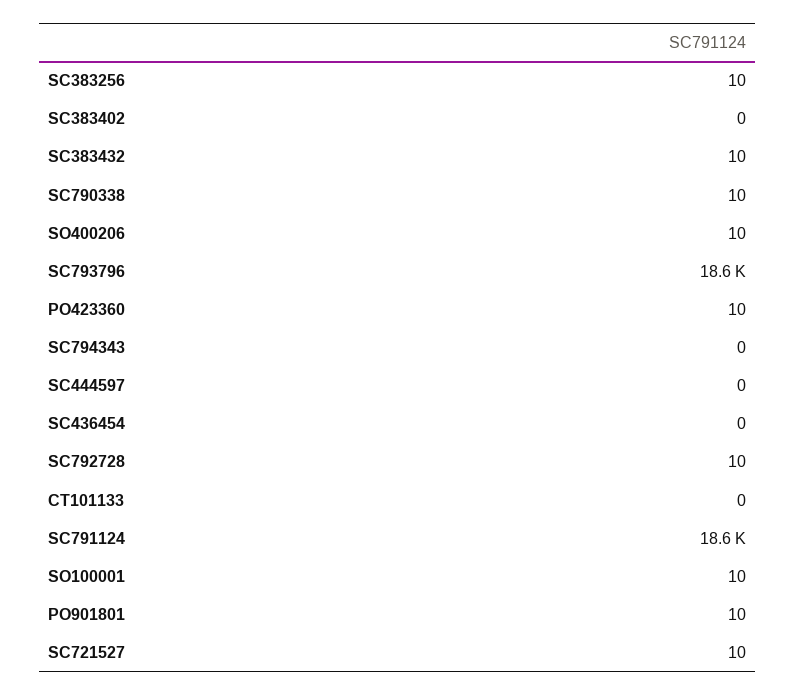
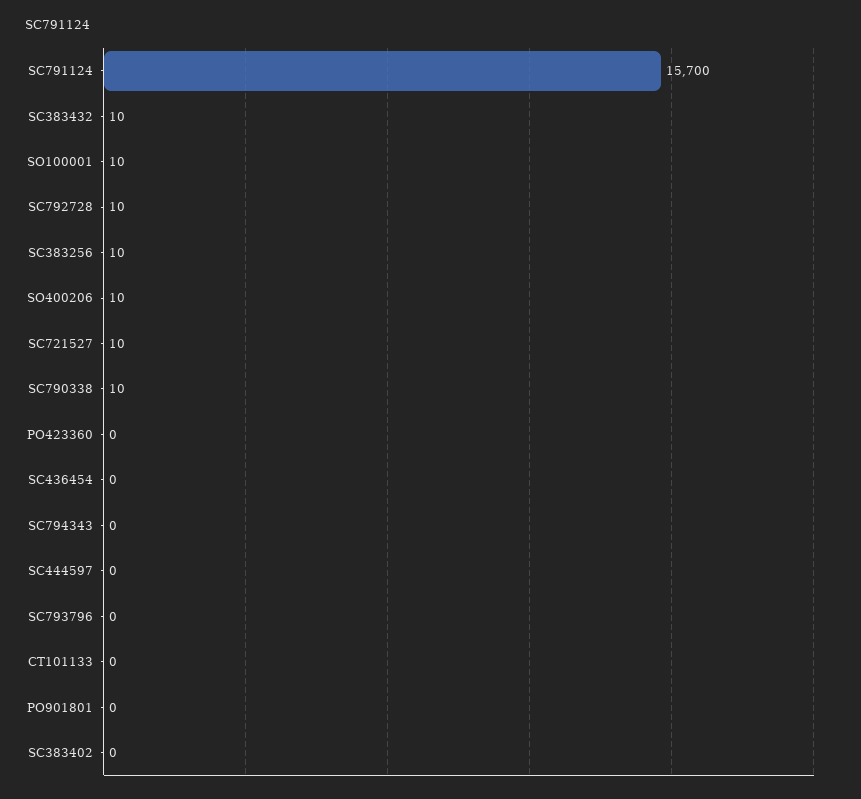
  {
    "SC383256": 10,
    "SC383402": 0,
    "SC383432": 10,
    "SC790338": 10,
    "SO400206": 10,
-   "SC793796": 18600,
+   "SC793796": 0,
-   "PO423360": 10,
+   "PO423360": 0,
    "SC794343": 0,
    "SC444597": 0,
    "SC436454": 0,
    "SC792728": 10,
    "CT101133": 0,
-   "SC791124": 18600,
+   "SC791124": 15700,
    "SO100001": 10,
-   "PO901801": 10,
+   "PO901801": 0,
    "SC721527": 10
  }

